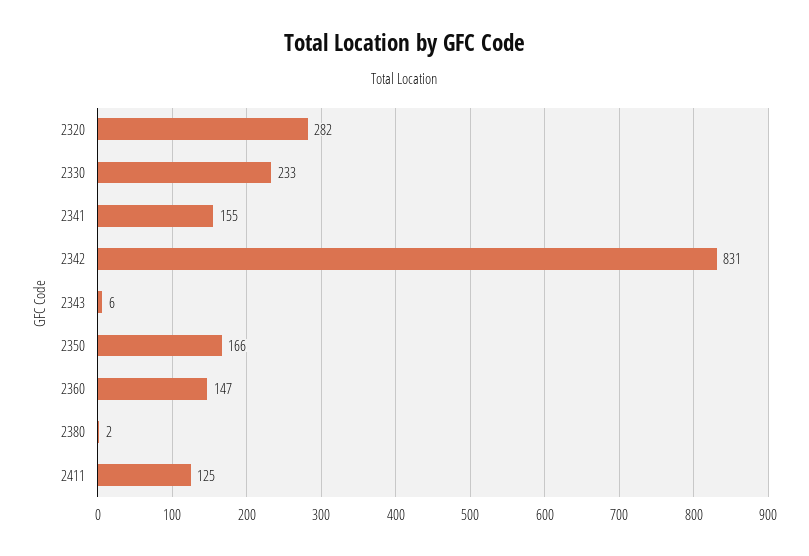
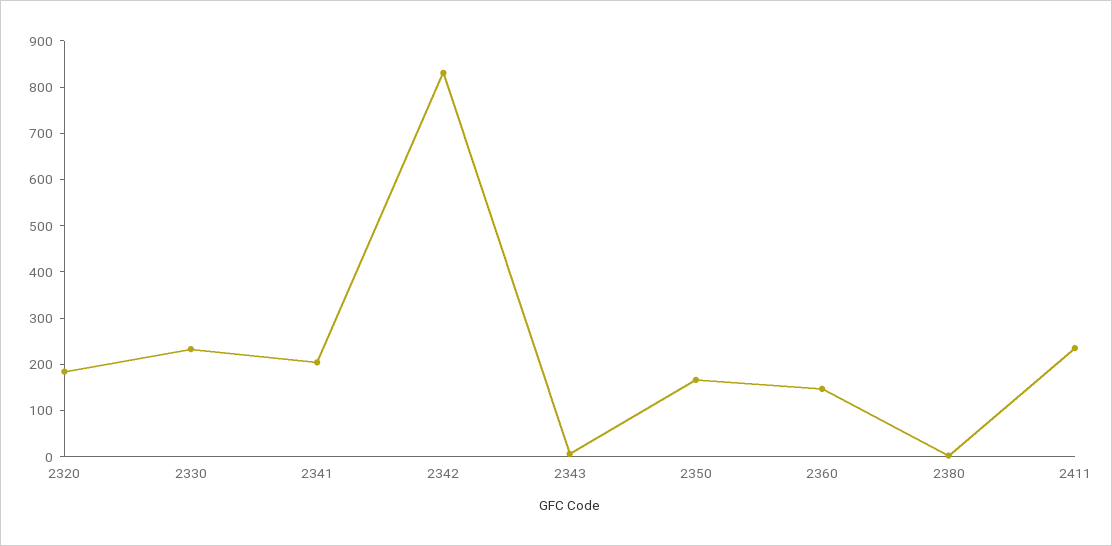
  {
-   "2320": 282,
+   "2320": 180,
    "2330": 233,
-   "2341": 155,
+   "2341": 200,
    "2342": 831,
    "2343": 6,
    "2350": 166,
    "2360": 147,
    "2380": 2,
-   "2411": 125
+   "2411": 240
  }

